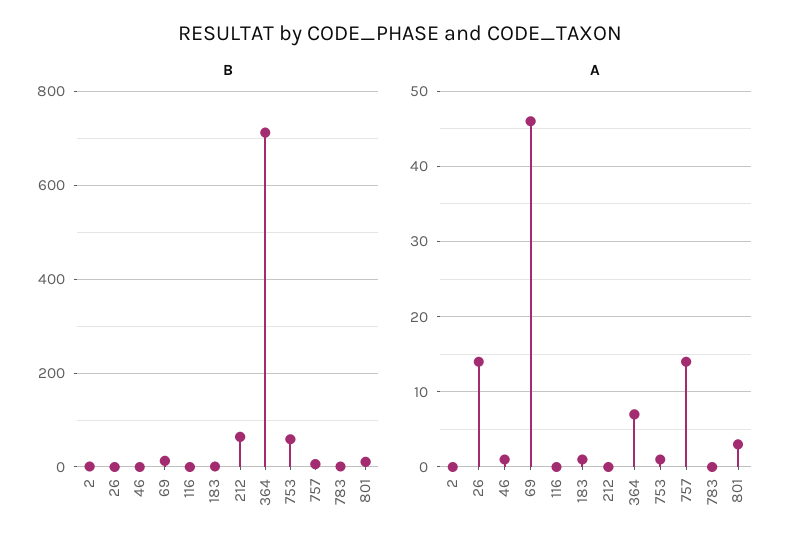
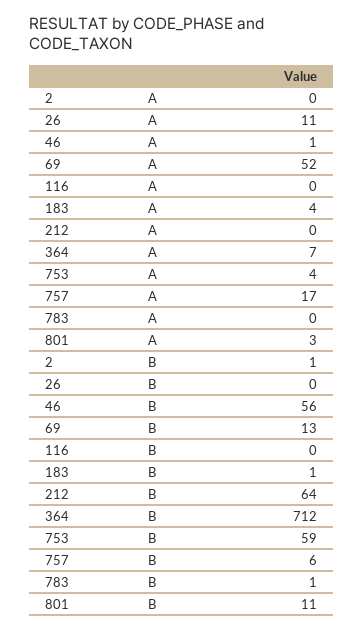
  {
    "B": {
      "2": 1,
      "26": 0,
-     "46": 0,
+     "46": 56,
      "69": 13,
      "116": 0,
      "183": 1,
      "212": 64,
      "364": 712,
      "753": 59,
      "757": 6,
      "783": 1,
      "801": 11
    },
    "A": {
      "2": 0,
-     "26": 14,
+     "26": 11,
      "46": 1,
-     "69": 46,
+     "69": 52,
      "116": 0,
-     "183": 1,
+     "183": 4,
      "212": 0,
      "364": 7,
-     "753": 1,
+     "753": 4,
-     "757": 14,
+     "757": 17,
      "783": 0,
      "801": 3
    }
  }

